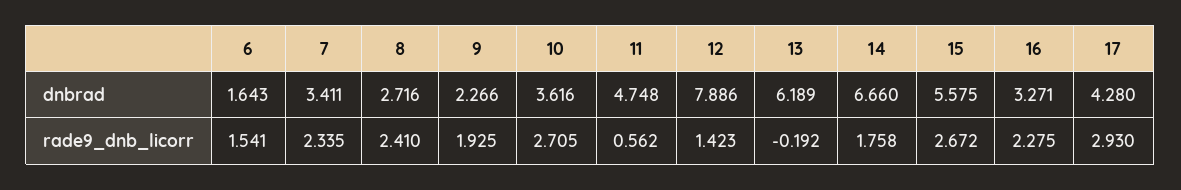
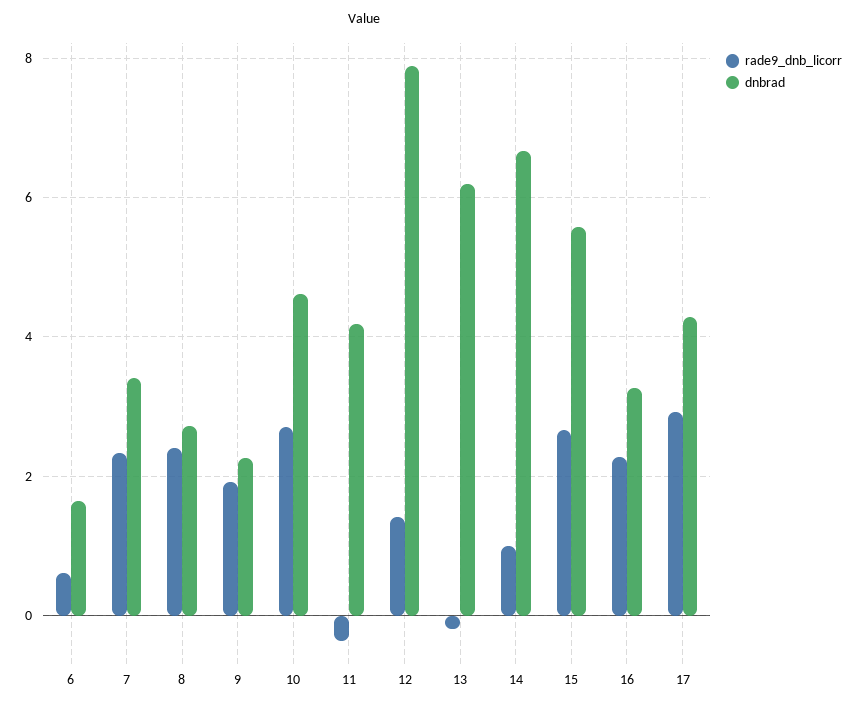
  {
    "dnbrad": {
      "6": 1.643,
      "7": 3.411,
      "8": 2.716,
      "9": 2.266,
-     "10": 3.616,
+     "10": 4.6,
-     "11": 4.748,
+     "11": 4.2,
      "12": 7.886,
      "13": 6.189,
      "14": 6.66,
      "15": 5.575,
      "16": 3.271,
      "17": 4.28
    },
    "rade9_dnb_licorr": {
-     "6": 1.541,
+     "6": 0.6,
      "7": 2.335,
      "8": 2.41,
      "9": 1.925,
      "10": 2.705,
-     "11": 0.562,
+     "11": -0.4,
      "12": 1.423,
      "13": -0.192,
-     "14": 1.758,
+     "14": 1,
      "15": 2.672,
      "16": 2.275,
      "17": 2.93
    }
  }

